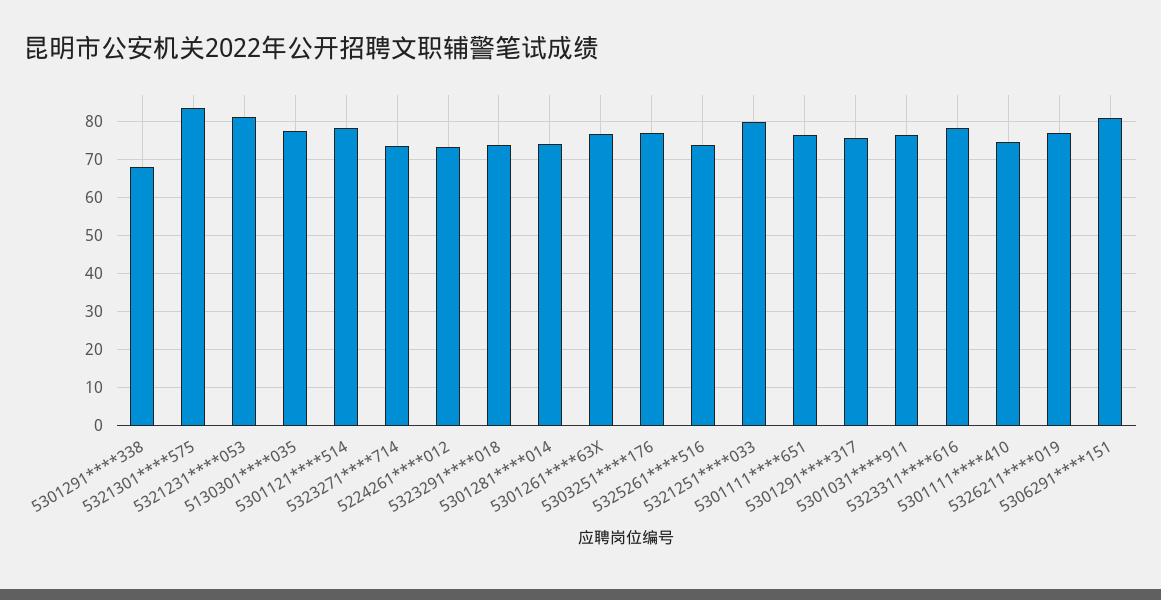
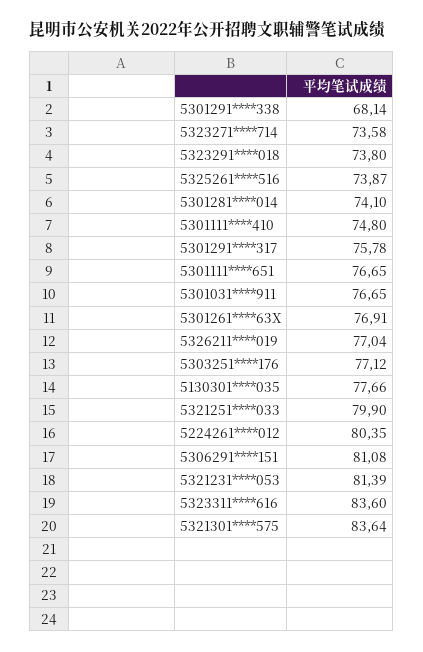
  {
    "5301291****338": 68.14,
    "5321301****575": 83.64,
    "5321231****053": 81.39,
    "5130301****035": 77.66,
-   "5301121****514": 78,
    "5323271****714": 73.58,
-   "5224261****012": 74,
+   "5224261****012": 80.35,
    "5323291****018": 73.8,
    "5301281****014": 74.1,
    "5301261****63X": 76.91,
    "5303251****176": 77.12,
    "5325261****516": 73.87,
    "5321251****033": 79.9,
    "5301111****651": 76.65,
    "5301291****317": 75.78,
    "5301031****911": 76.65,
-   "5323311****616": 78,
+   "5323311****616": 83.6,
    "5301111****410": 74.8,
    "5326211****019": 77.04,
    "5306291****151": 81.08
  }

